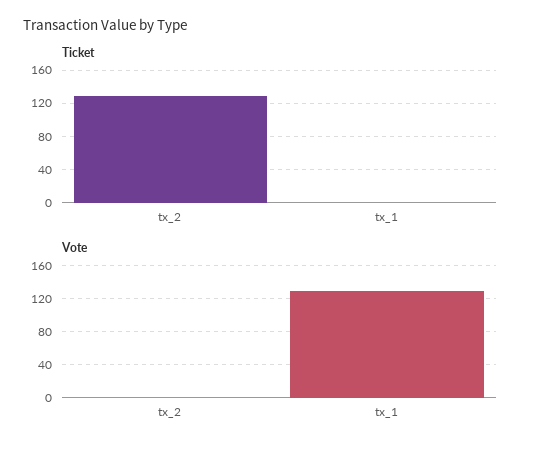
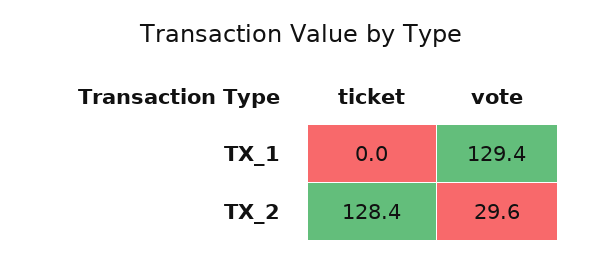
  {
    "Ticket": {
      "tx_2": 128.4,
      "tx_1": 0
    },
    "Vote": {
-     "tx_2": 0,
+     "tx_2": 29.6,
      "tx_1": 129.4
    }
  }

